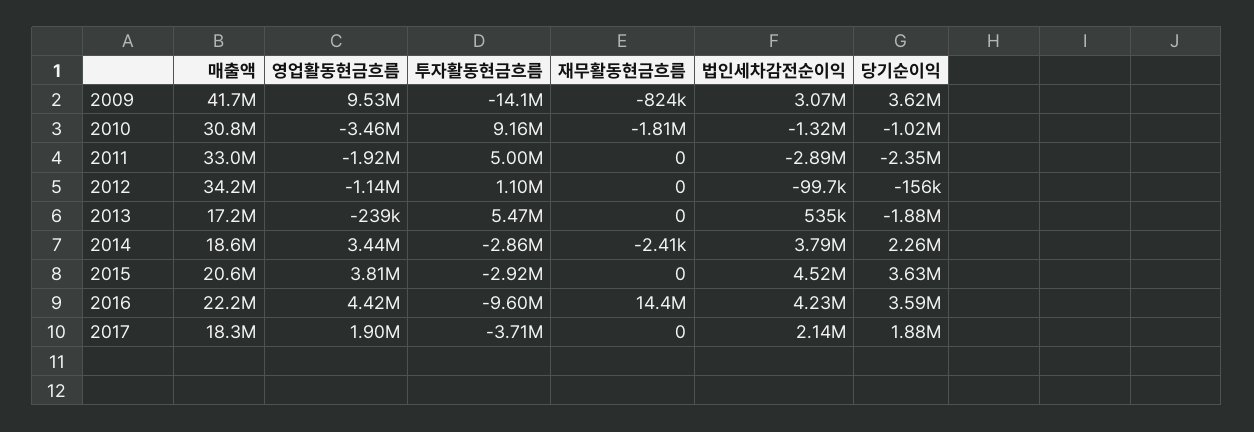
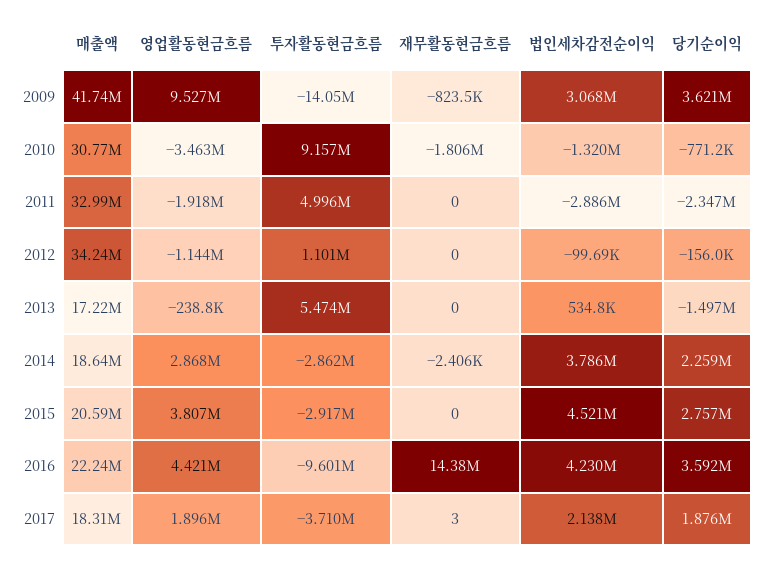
  {
    "매출액": {
      "2009": 41740000,
      "2010": 30770000,
      "2011": 32990000,
      "2012": 34240000,
      "2013": 17220000,
      "2014": 18640000,
      "2015": 20590000,
      "2016": 22240000,
      "2017": 18310000
    },
    "영업활동현금흐름": {
      "2009": 9527000,
      "2010": -3463000,
      "2011": -1918000,
      "2012": -1144000,
      "2013": -238800,
-     "2014": 3440000,
+     "2014": 2868000,
      "2015": 3807000,
      "2016": 4421000,
      "2017": 1896000
    },
    "투자활동현금흐름": {
      "2009": -14050000,
      "2010": 9157000,
      "2011": 4996000,
      "2012": 1101000,
      "2013": 5474000,
      "2014": -2862000,
      "2015": -2917000,
      "2016": -9601000,
      "2017": -3710000
    },
    "재무활동현금흐름": {
      "2009": -823500,
      "2010": -1806000,
      "2011": 0,
      "2012": 0,
      "2013": 0,
      "2014": -2406,
      "2015": 0,
      "2016": 14380000,
-     "2017": 0
+     "2017": 3
    },
    "법인세차감전순이익": {
      "2009": 3068000,
      "2010": -1320000,
      "2011": -2886000,
      "2012": -99690,
      "2013": 534800,
      "2014": 3786000,
      "2015": 4521000,
      "2016": 4230000,
      "2017": 2138000
    },
    "당기순이익": {
      "2009": 3621000,
-     "2010": -1020000,
+     "2010": -771200,
      "2011": -2347000,
      "2012": -156000,
-     "2013": -1880000,
+     "2013": -1497000,
      "2014": 2259000,
-     "2015": 3630000,
+     "2015": 2757000,
      "2016": 3592000,
      "2017": 1876000
    }
  }

